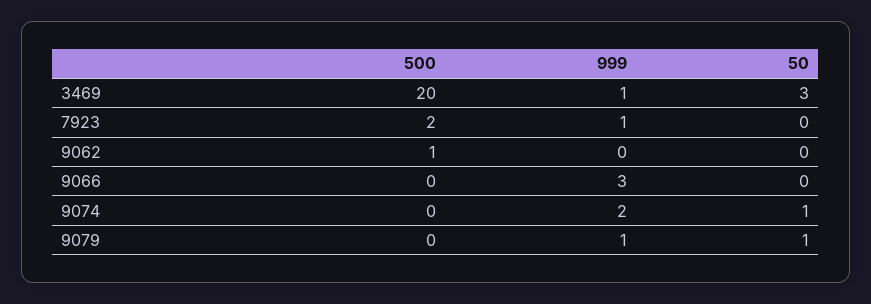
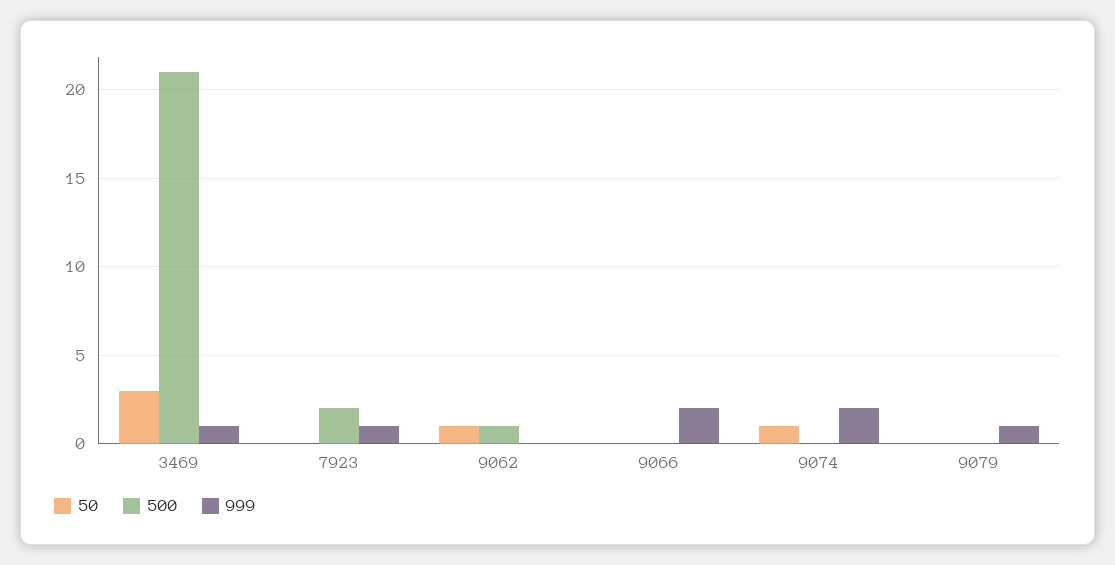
  {
    "500": {
-     "3469": 20,
+     "3469": 21,
      "7923": 2,
      "9062": 1,
      "9066": 0,
      "9074": 0,
      "9079": 0
    },
    "999": {
      "3469": 1,
      "7923": 1,
      "9062": 0,
-     "9066": 3,
+     "9066": 2,
      "9074": 2,
      "9079": 1
    },
    "50": {
      "3469": 3,
      "7923": 0,
-     "9062": 0,
+     "9062": 1,
      "9066": 0,
      "9074": 1,
-     "9079": 1
+     "9079": 0
    }
  }

